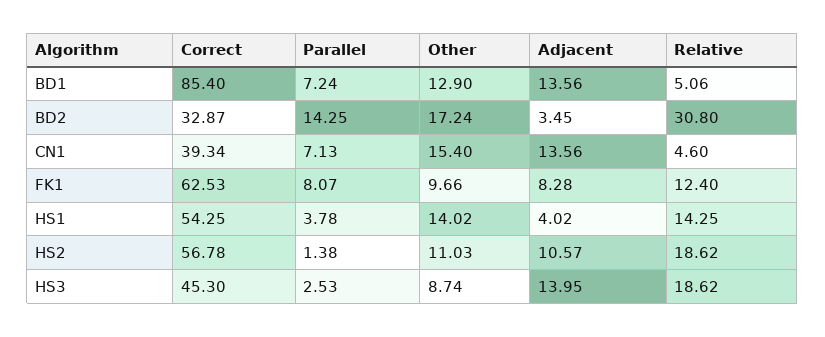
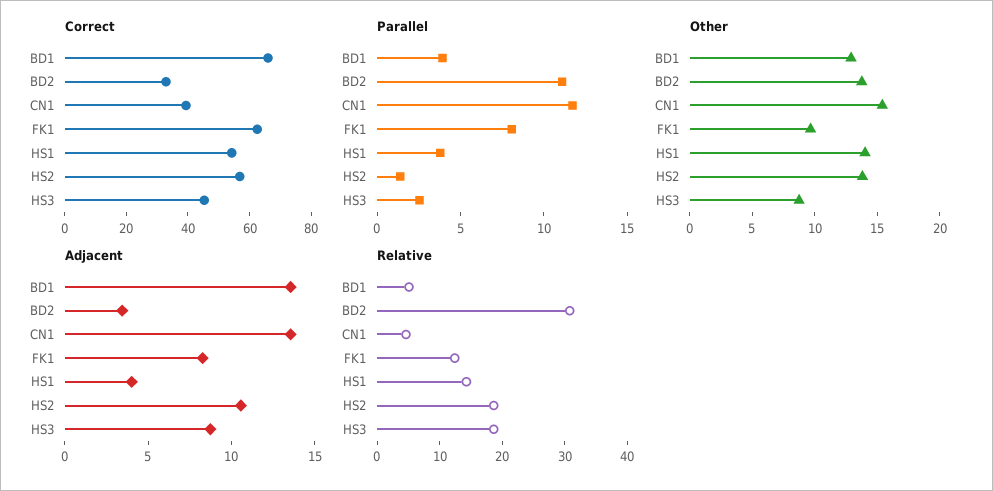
  {
    "Correct": {
-     "BD1": 85.4,
+     "BD1": 65,
      "BD2": 32.87,
      "CN1": 39.34,
      "FK1": 62.53,
      "HS1": 54.25,
      "HS2": 56.78,
      "HS3": 45.3
    },
    "Parallel": {
-     "BD1": 7.24,
+     "BD1": 4,
-     "BD2": 14.25,
+     "BD2": 11,
-     "CN1": 7.13,
+     "CN1": 12,
      "FK1": 8.07,
      "HS1": 3.78,
      "HS2": 1.38,
      "HS3": 2.53
    },
    "Other": {
      "BD1": 12.9,
-     "BD2": 17.24,
+     "BD2": 14,
      "CN1": 15.4,
      "FK1": 9.66,
      "HS1": 14.02,
-     "HS2": 11.03,
+     "HS2": 14,
      "HS3": 8.74
    },
    "Adjacent": {
      "BD1": 13.56,
      "BD2": 3.45,
      "CN1": 13.56,
      "FK1": 8.28,
      "HS1": 4.02,
      "HS2": 10.57,
-     "HS3": 13.95
+     "HS3": 9
    },
    "Relative": {
      "BD1": 5.06,
      "BD2": 30.8,
      "CN1": 4.6,
      "FK1": 12.4,
      "HS1": 14.25,
      "HS2": 18.62,
      "HS3": 18.62
    }
  }

